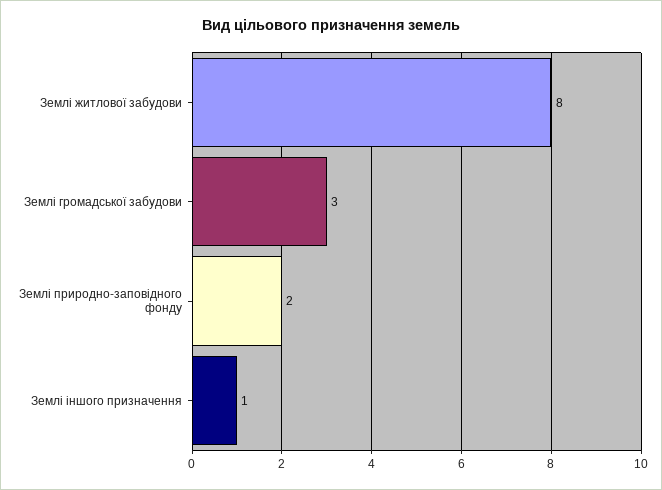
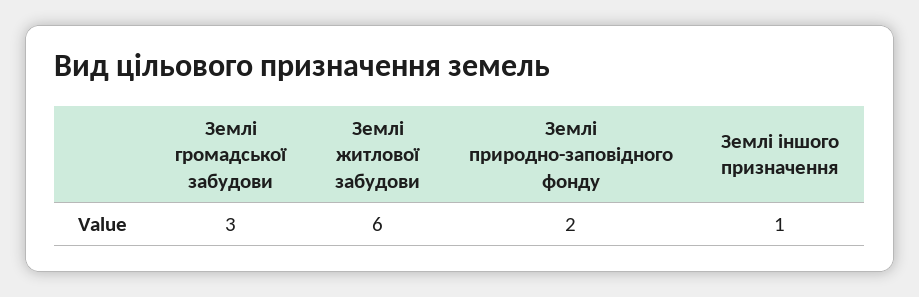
  {
-   "Землі житлової забудови": 8,
+   "Землі житлової забудови": 6,
    "Землі громадської забудови": 3,
    "Землі природно-заповідного фонду": 2,
    "Землі іншого призначення": 1
  }

